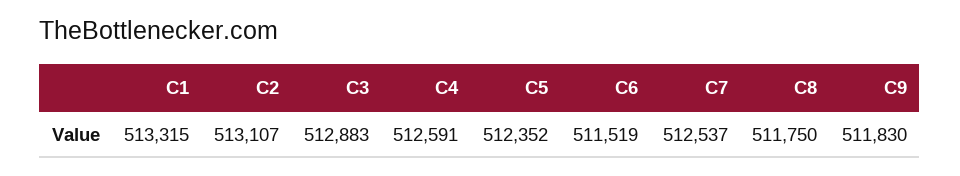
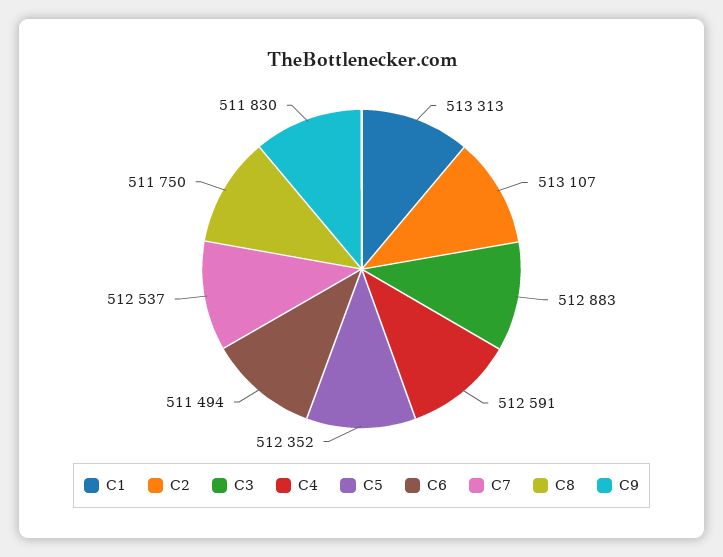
  {
-   "C1": 513315,
+   "C1": 513313,
    "C2": 513107,
    "C3": 512883,
    "C4": 512591,
    "C5": 512352,
-   "C6": 511519,
+   "C6": 511494,
    "C7": 512537,
    "C8": 511750,
    "C9": 511830
  }

